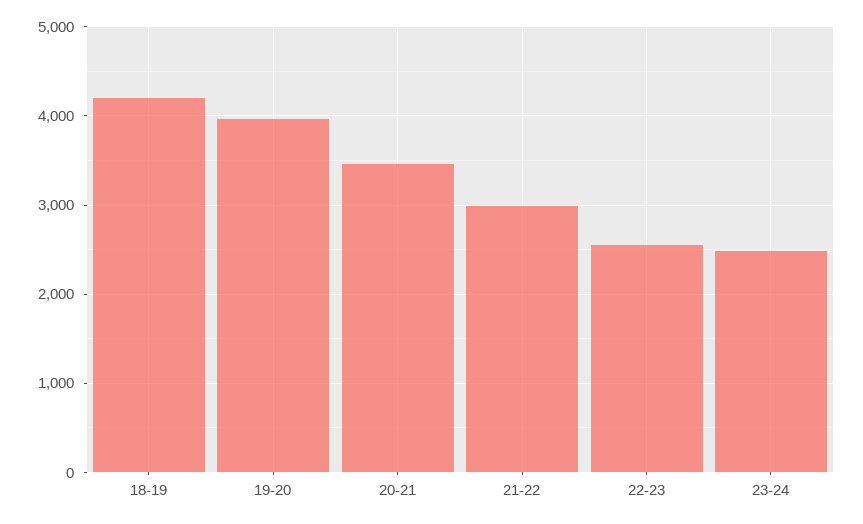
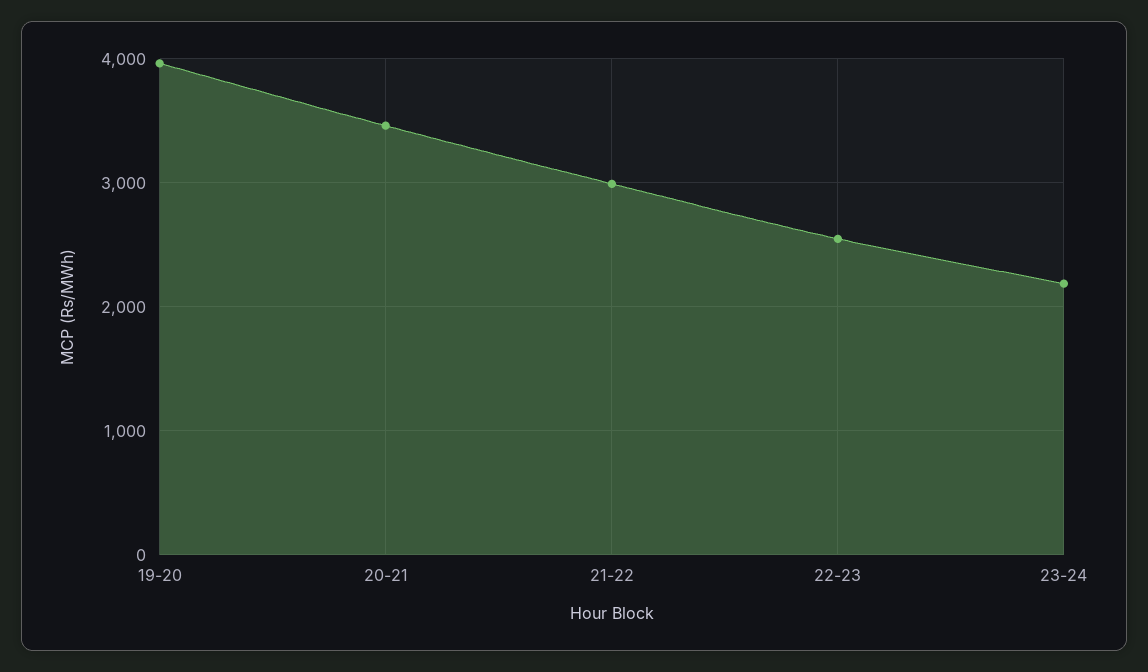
  {
-   "18-19": 4200,
    "19-20": 4000,
    "20-21": 3500,
    "21-22": 3000,
    "22-23": 2500,
-   "23-24": 2500
+   "23-24": 2200
  }

